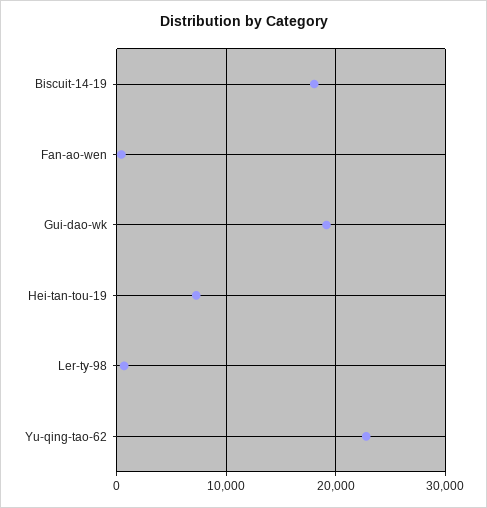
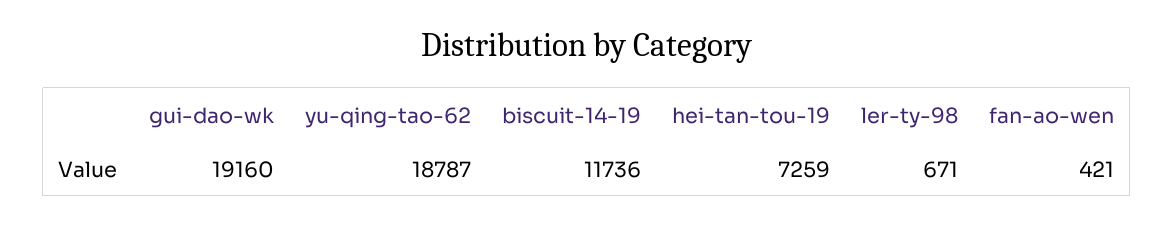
  {
-   "Biscuit-14-19": 18000,
+   "Biscuit-14-19": 11736,
    "Fan-ao-wen": 421,
    "Gui-dao-wk": 19160,
    "Hei-tan-tou-19": 7259,
    "Ler-ty-98": 671,
-   "Yu-qing-tao-62": 23000
+   "Yu-qing-tao-62": 18787
  }

